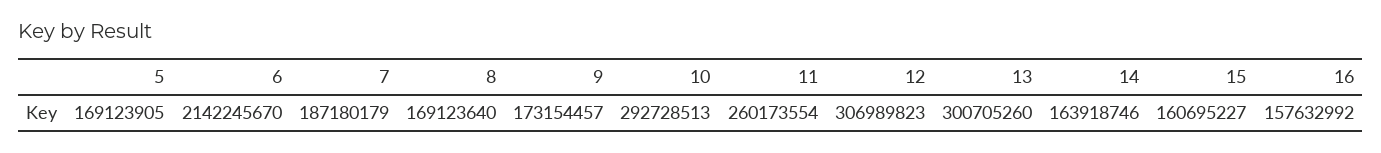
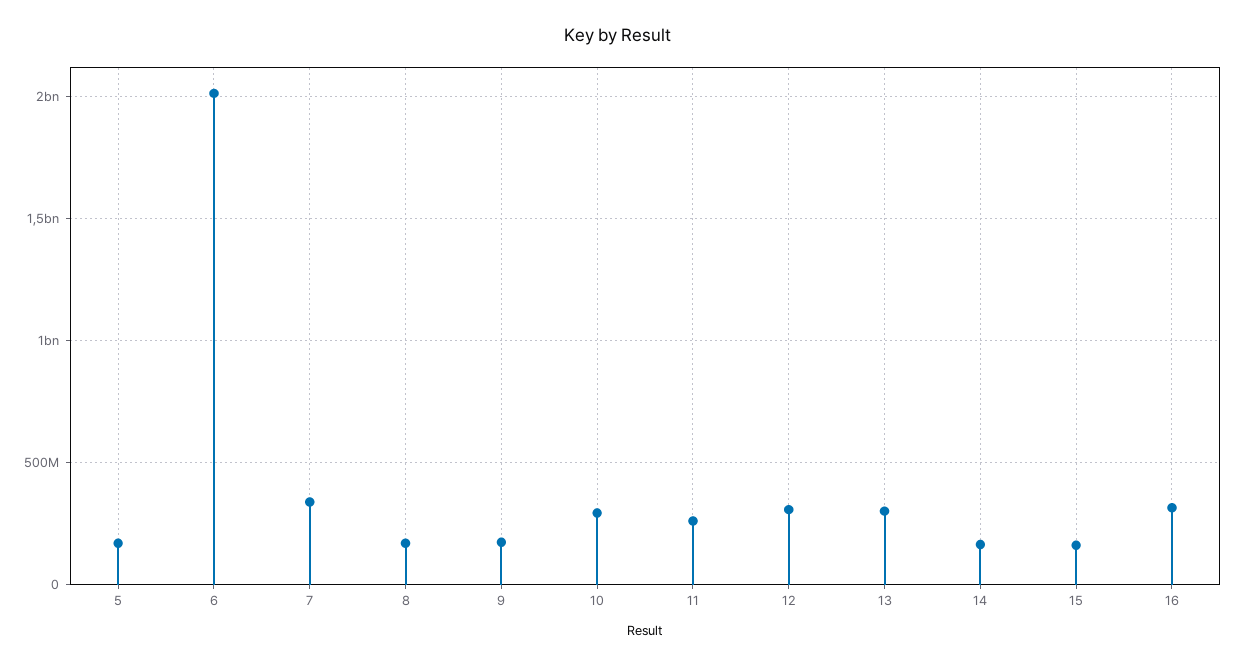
  {
    "5": 169123905,
-   "6": 2142245670,
+   "6": 2000000000,
-   "7": 187180179,
+   "7": 350000000,
    "8": 169123640,
    "9": 173154457,
    "10": 292728513,
    "11": 260173554,
    "12": 306989823,
    "13": 300705260,
    "14": 163918746,
    "15": 160695227,
-   "16": 157632992
+   "16": 300000000
  }

